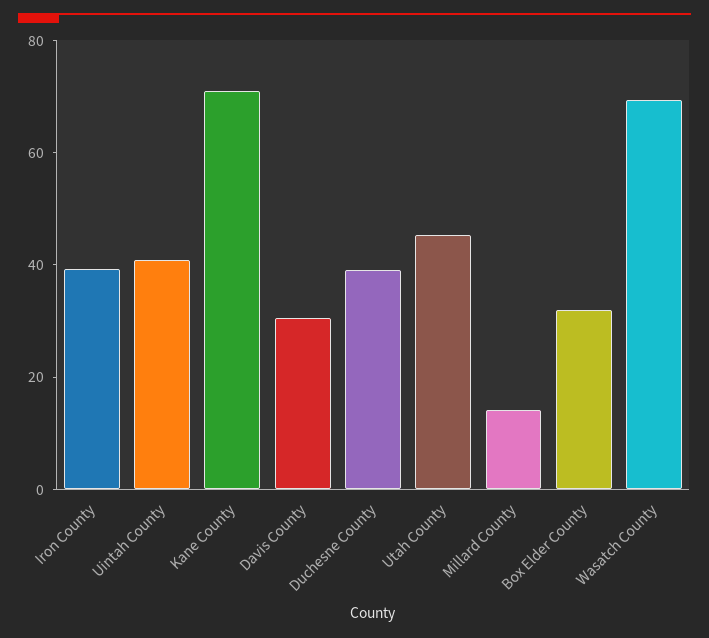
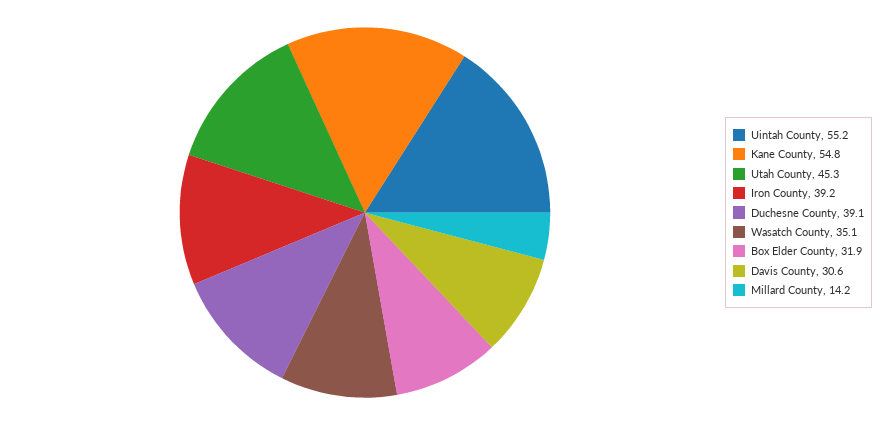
  {
    "Iron County": 39.2,
-   "Uintah County": 40,
+   "Uintah County": 55.2,
-   "Kane County": 70,
+   "Kane County": 54.8,
    "Davis County": 30.6,
    "Duchesne County": 39.1,
    "Utah County": 45.3,
    "Millard County": 14.2,
    "Box Elder County": 31.9,
-   "Wasatch County": 70
+   "Wasatch County": 35.1
  }

